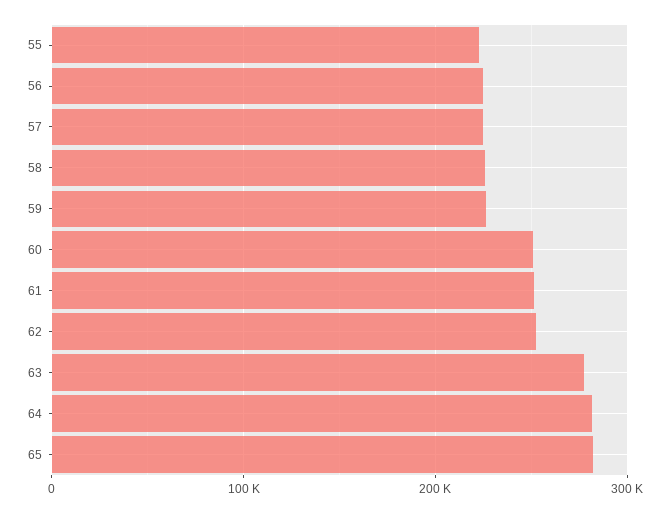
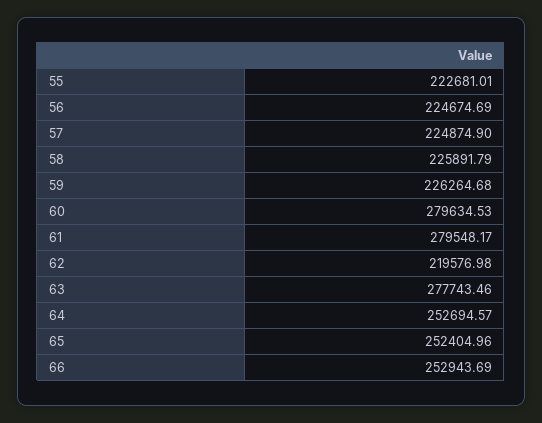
  {
    "55": 222681.01,
    "56": 224674.69,
    "57": 224874.9,
    "58": 225891.79,
    "59": 226264.68,
-   "60": 250000,
+   "60": 279634.53,
-   "61": 250000,
+   "61": 279548.17,
-   "62": 250000,
+   "62": 219576.98,
    "63": 277743.46,
-   "64": 280000,
+   "64": 252694.57,
-   "65": 280000
+   "65": 252404.96,
+   "66": 252943.69
  }

